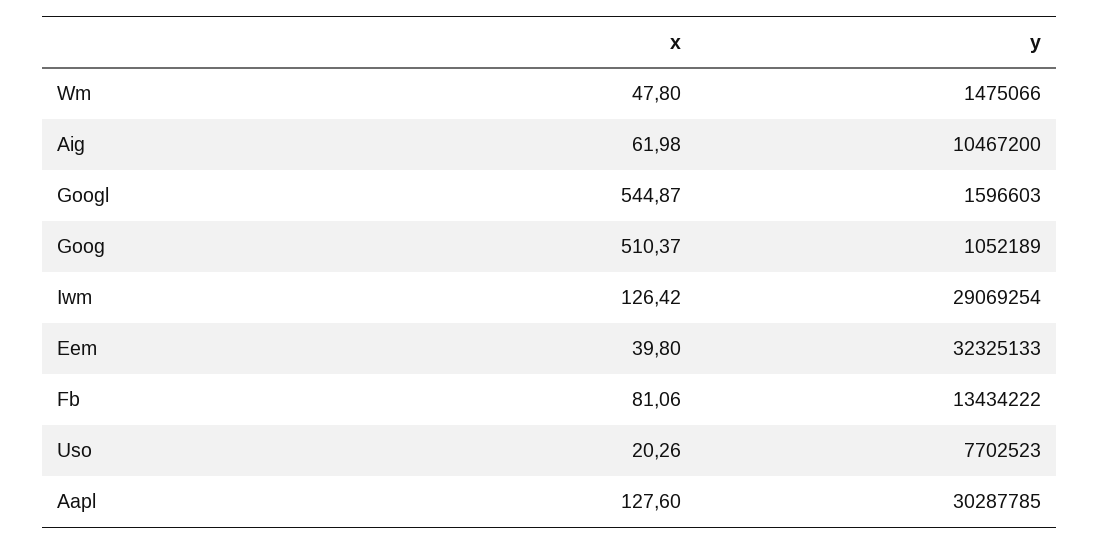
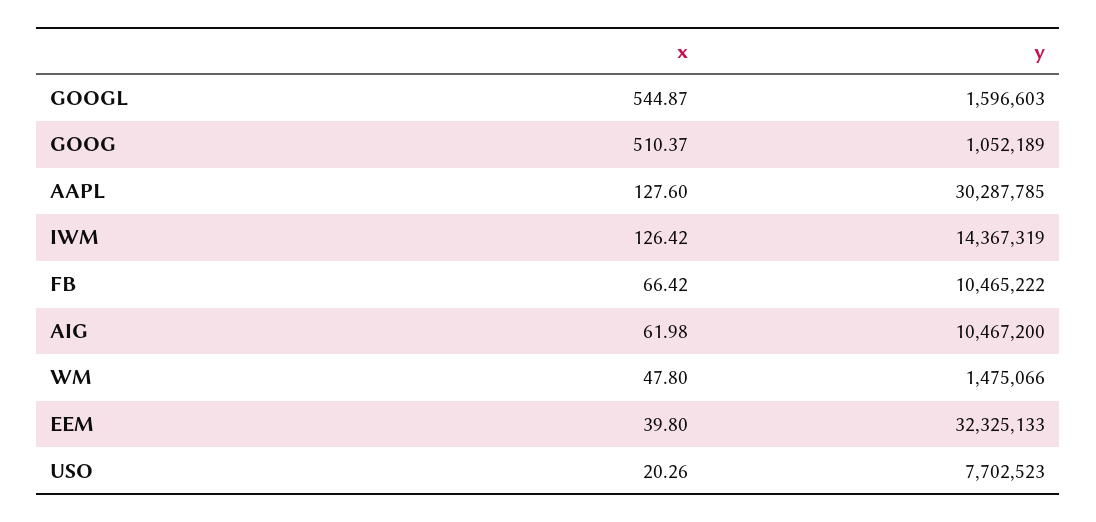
  {
    "x": {
      "Wm": 47.8,
      "Aig": 61.98,
      "Googl": 544.87,
      "Goog": 510.37,
      "Iwm": 126.42,
      "Eem": 39.8,
-     "Fb": 81.06,
+     "Fb": 66.42,
      "Uso": 20.26,
      "Aapl": 127.6
    },
    "y": {
      "Wm": 1475066,
      "Aig": 10467200,
      "Googl": 1596603,
      "Goog": 1052189,
-     "Iwm": 29069254,
+     "Iwm": 14367319,
      "Eem": 32325133,
-     "Fb": 13434222,
+     "Fb": 10465222,
      "Uso": 7702523,
      "Aapl": 30287785
    }
  }

